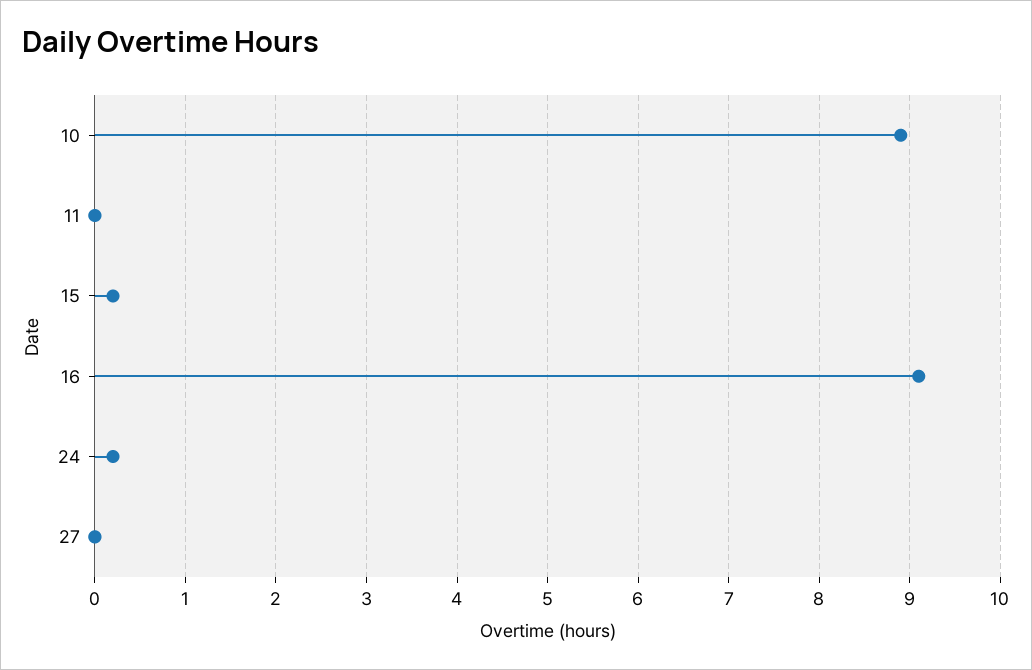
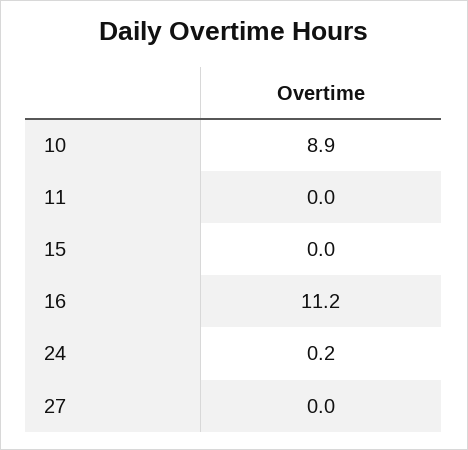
  {
    "10": 8.9,
    "11": 0,
-   "15": 0.2,
+   "15": 0,
-   "16": 9.1,
+   "16": 11.2,
    "24": 0.2,
    "27": 0
  }

